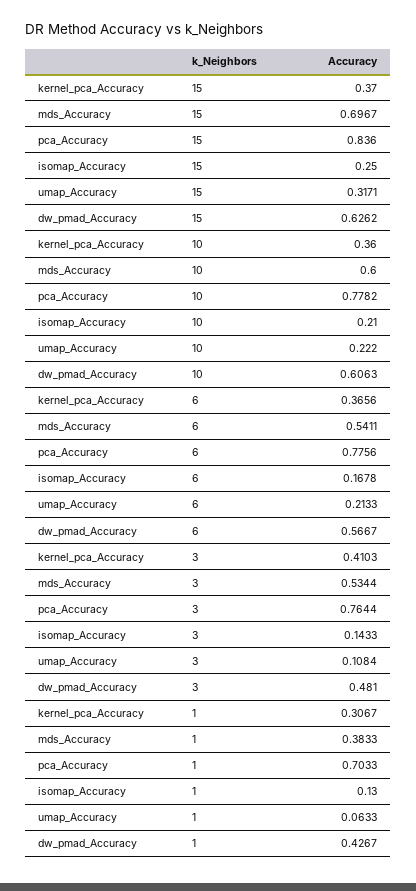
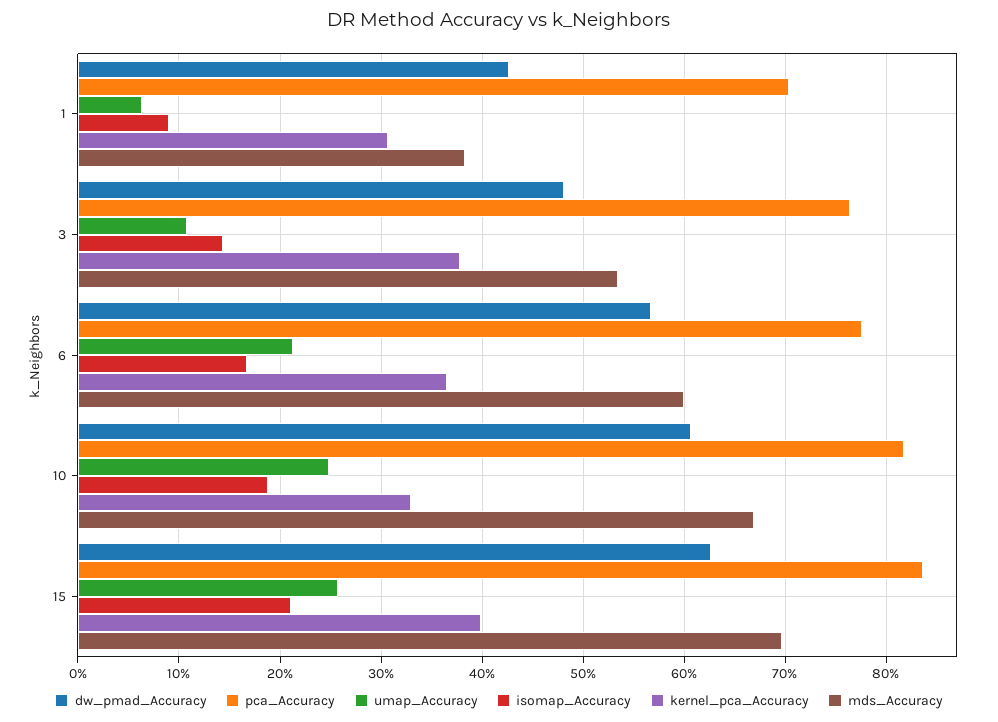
  {
    "kernel_pca_Accuracy": {
-     "15": 0.37,
+     "15": 0.4,
-     "10": 0.36,
+     "10": 0.33,
      "6": 0.3656,
-     "3": 0.4103,
+     "3": 0.38,
      "1": 0.3067
    },
    "mds_Accuracy": {
      "15": 0.6967,
-     "10": 0.6,
+     "10": 0.67,
-     "6": 0.5411,
+     "6": 0.6,
      "3": 0.5344,
      "1": 0.3833
    },
    "pca_Accuracy": {
      "15": 0.836,
-     "10": 0.7782,
+     "10": 0.82,
      "6": 0.7756,
      "3": 0.7644,
      "1": 0.7033
    },
    "isomap_Accuracy": {
-     "15": 0.25,
+     "15": 0.21,
-     "10": 0.21,
+     "10": 0.19,
      "6": 0.1678,
      "3": 0.1433,
-     "1": 0.13
+     "1": 0.09
    },
    "umap_Accuracy": {
-     "15": 0.3171,
+     "15": 0.26,
-     "10": 0.222,
+     "10": 0.25,
      "6": 0.2133,
      "3": 0.1084,
      "1": 0.0633
    },
    "dw_pmad_Accuracy": {
      "15": 0.6262,
      "10": 0.6063,
      "6": 0.5667,
      "3": 0.481,
      "1": 0.4267
    }
  }

